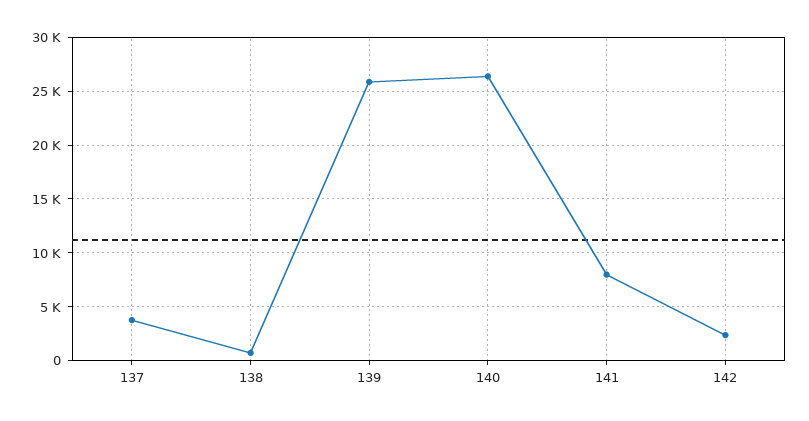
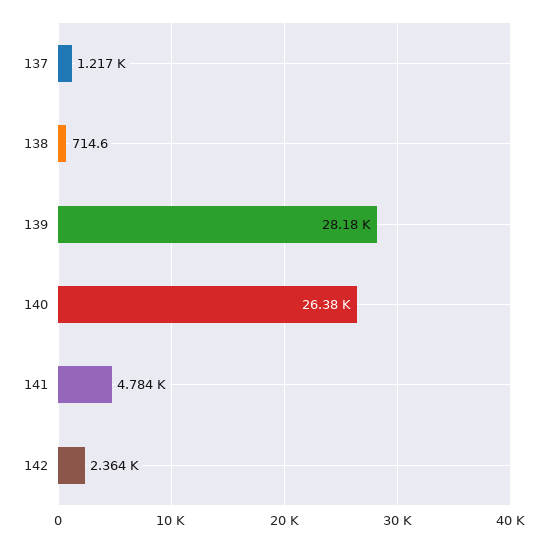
  {
-   "137": 4000,
+   "137": 1217,
    "138": 714.6,
-   "139": 26000,
+   "139": 28180,
    "140": 26380,
-   "141": 8000,
+   "141": 4784,
    "142": 2364
  }

